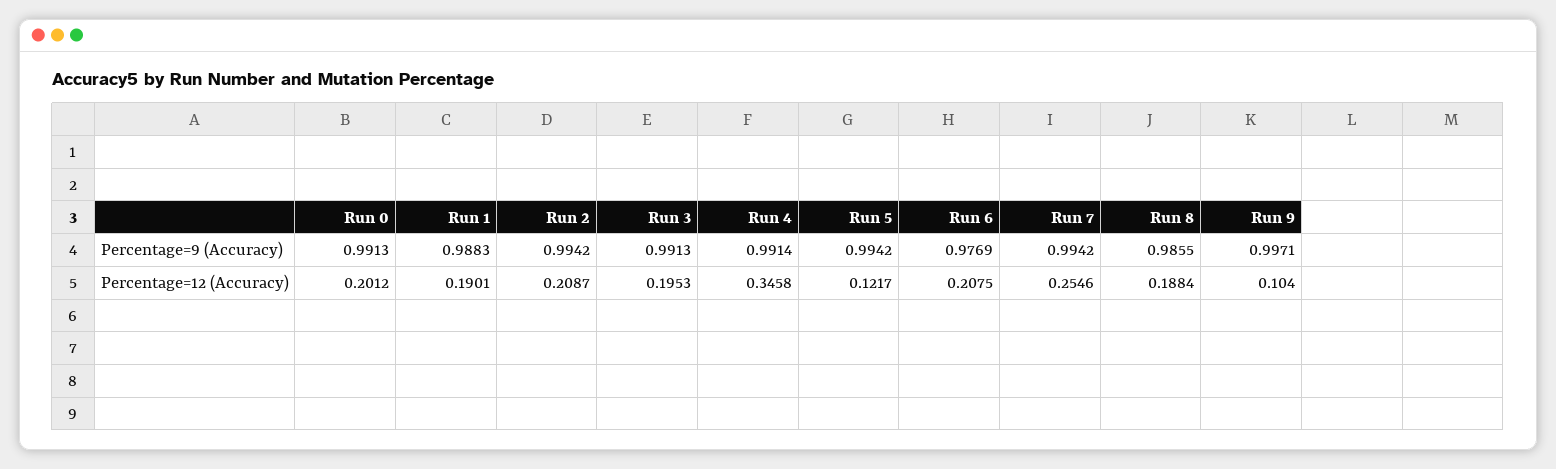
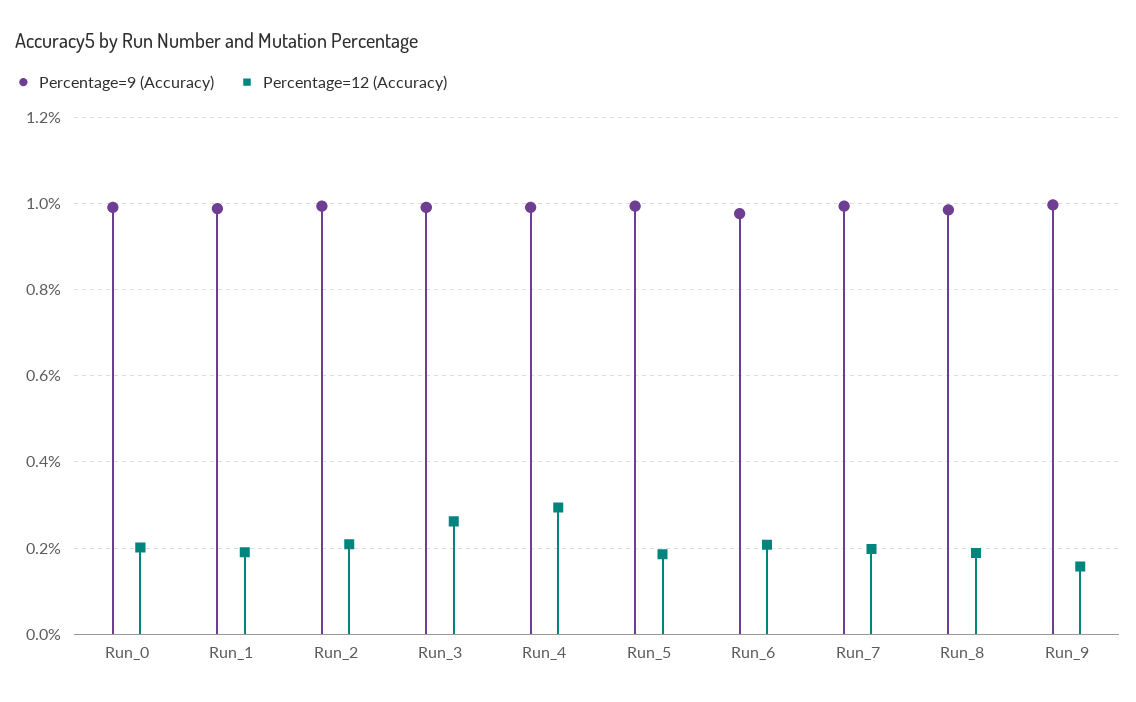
  {
    "Percentage=9 (Accuracy)": {
      "Run 0": 0.9913,
      "Run 1": 0.9883,
      "Run 2": 0.9942,
      "Run 3": 0.9913,
      "Run 4": 0.9914,
      "Run 5": 0.9942,
      "Run 6": 0.9769,
      "Run 7": 0.9942,
      "Run 8": 0.9855,
      "Run 9": 0.9971
    },
    "Percentage=12 (Accuracy)": {
      "Run 0": 0.2012,
      "Run 1": 0.1901,
      "Run 2": 0.2087,
-     "Run 3": 0.1953,
+     "Run 3": 0.26,
-     "Run 4": 0.3458,
+     "Run 4": 0.3,
-     "Run 5": 0.1217,
+     "Run 5": 0.18,
      "Run 6": 0.2075,
-     "Run 7": 0.2546,
+     "Run 7": 0.2,
      "Run 8": 0.1884,
-     "Run 9": 0.104
+     "Run 9": 0.16
    }
  }

